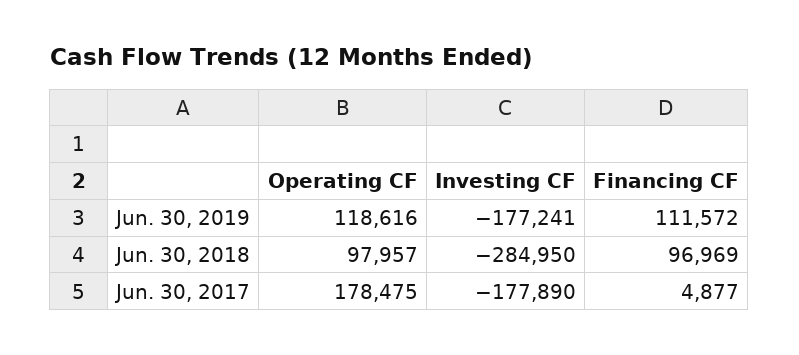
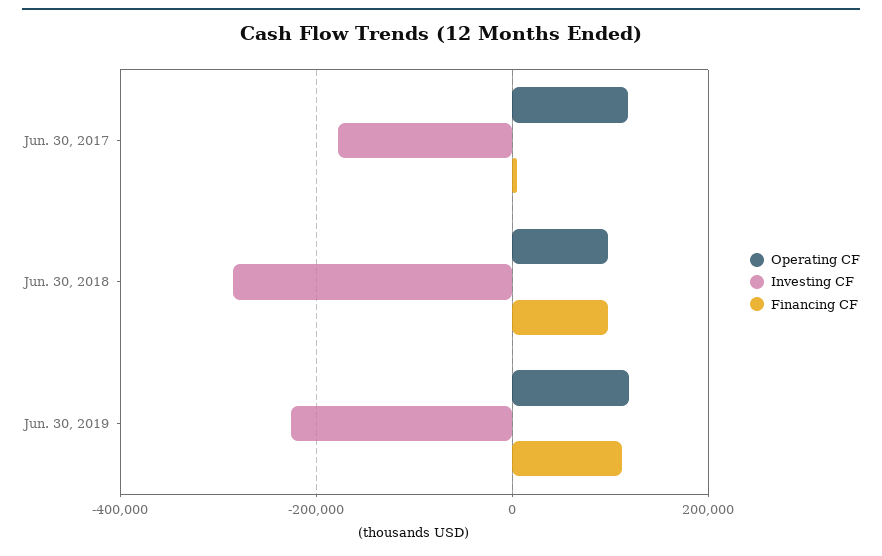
  {
    "Operating CF": {
      "Jun. 30, 2019": 118616,
      "Jun. 30, 2018": 97957,
-     "Jun. 30, 2017": 178475
+     "Jun. 30, 2017": 120000
    },
    "Investing CF": {
-     "Jun. 30, 2019": -177241,
+     "Jun. 30, 2019": -220000,
      "Jun. 30, 2018": -284950,
      "Jun. 30, 2017": -177890
    },
    "Financing CF": {
      "Jun. 30, 2019": 111572,
      "Jun. 30, 2018": 96969,
      "Jun. 30, 2017": 4877
    }
  }

